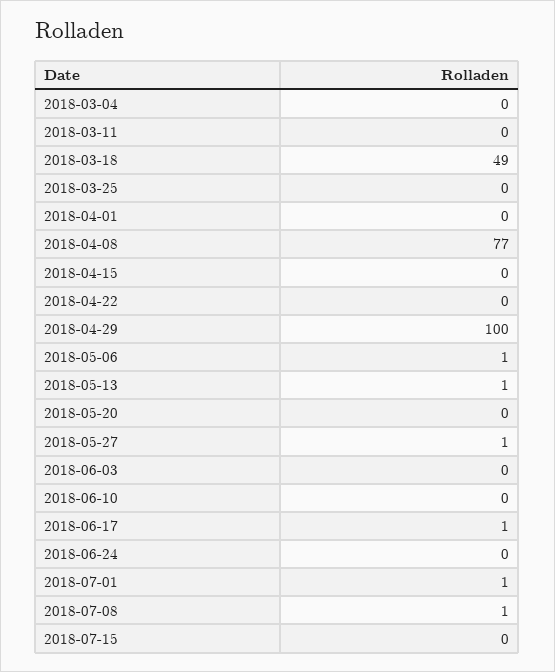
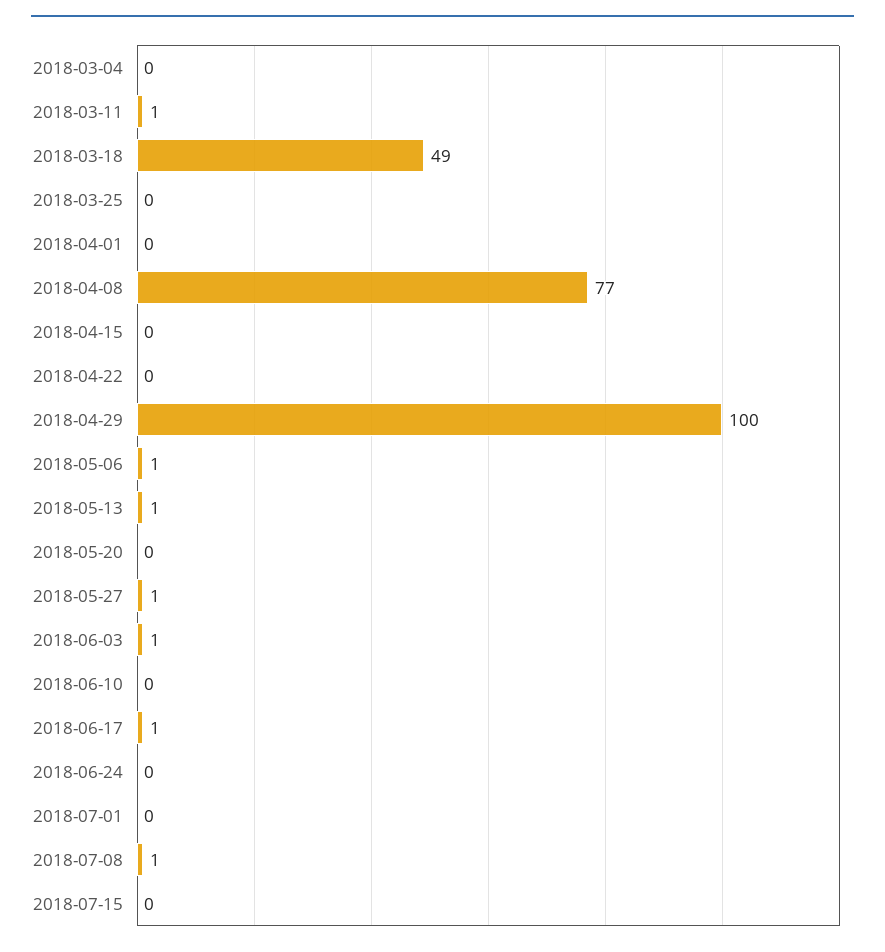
  {
    "2018-03-04": 0,
-   "2018-03-11": 0,
+   "2018-03-11": 1,
    "2018-03-18": 49,
    "2018-03-25": 0,
    "2018-04-01": 0,
    "2018-04-08": 77,
    "2018-04-15": 0,
    "2018-04-22": 0,
    "2018-04-29": 100,
    "2018-05-06": 1,
    "2018-05-13": 1,
    "2018-05-20": 0,
    "2018-05-27": 1,
-   "2018-06-03": 0,
+   "2018-06-03": 1,
    "2018-06-10": 0,
    "2018-06-17": 1,
    "2018-06-24": 0,
-   "2018-07-01": 1,
+   "2018-07-01": 0,
    "2018-07-08": 1,
    "2018-07-15": 0
  }

